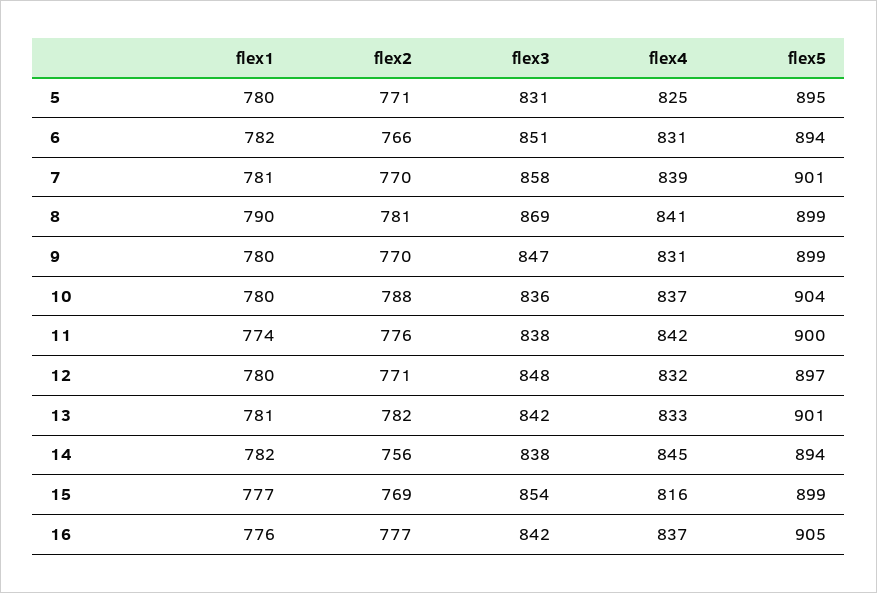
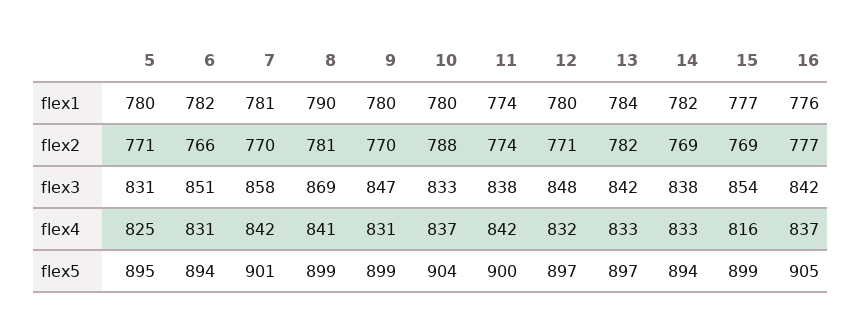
  {
    "flex1": {
      "5": 780,
      "6": 782,
      "7": 781,
      "8": 790,
      "9": 780,
      "10": 780,
      "11": 774,
      "12": 780,
-     "13": 781,
+     "13": 784,
      "14": 782,
      "15": 777,
      "16": 776
    },
    "flex2": {
      "5": 771,
      "6": 766,
      "7": 770,
      "8": 781,
      "9": 770,
      "10": 788,
-     "11": 776,
+     "11": 774,
      "12": 771,
      "13": 782,
-     "14": 756,
+     "14": 769,
      "15": 769,
      "16": 777
    },
    "flex3": {
      "5": 831,
      "6": 851,
      "7": 858,
      "8": 869,
      "9": 847,
-     "10": 836,
+     "10": 833,
      "11": 838,
      "12": 848,
      "13": 842,
      "14": 838,
      "15": 854,
      "16": 842
    },
    "flex4": {
      "5": 825,
      "6": 831,
-     "7": 839,
+     "7": 842,
      "8": 841,
      "9": 831,
      "10": 837,
      "11": 842,
      "12": 832,
      "13": 833,
-     "14": 845,
+     "14": 833,
      "15": 816,
      "16": 837
    },
    "flex5": {
      "5": 895,
      "6": 894,
      "7": 901,
      "8": 899,
      "9": 899,
      "10": 904,
      "11": 900,
      "12": 897,
-     "13": 901,
+     "13": 897,
      "14": 894,
      "15": 899,
      "16": 905
    }
  }

